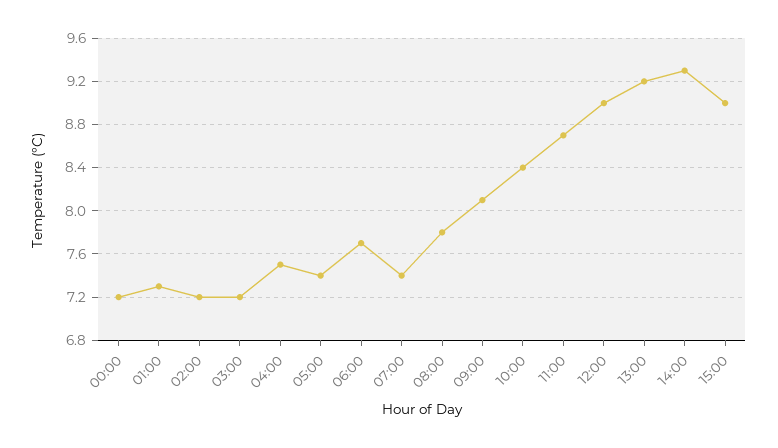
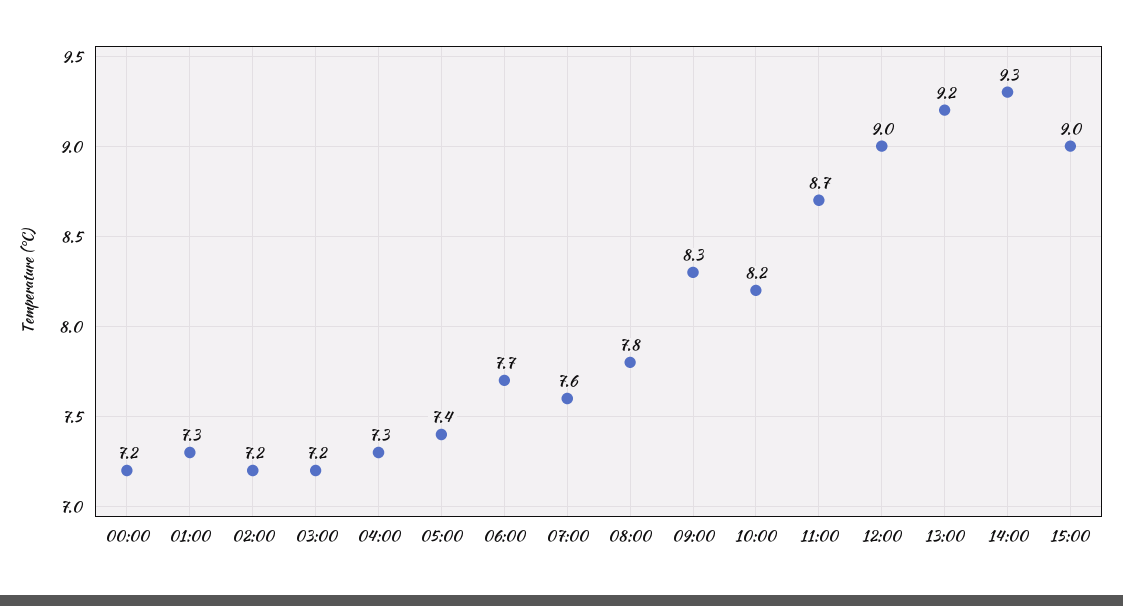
  {
    "00:00": 7.2,
    "01:00": 7.3,
    "02:00": 7.2,
    "03:00": 7.2,
-   "04:00": 7.5,
+   "04:00": 7.3,
    "05:00": 7.4,
    "06:00": 7.7,
-   "07:00": 7.4,
+   "07:00": 7.6,
    "08:00": 7.8,
-   "09:00": 8.1,
+   "09:00": 8.3,
-   "10:00": 8.4,
+   "10:00": 8.2,
    "11:00": 8.7,
    "12:00": 9,
    "13:00": 9.2,
    "14:00": 9.3,
    "15:00": 9
  }

